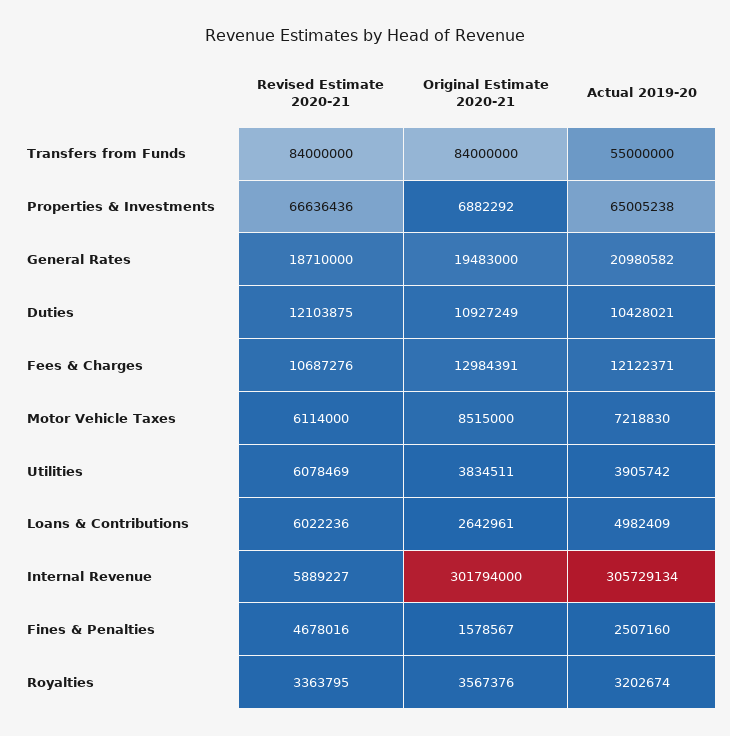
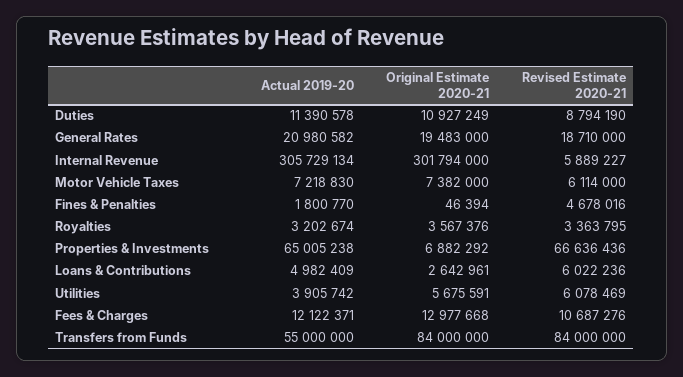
  {
    "Revised Estimate 2020-21": {
      "Transfers from Funds": 84000000,
      "Properties & Investments": 66636436,
      "General Rates": 18710000,
-     "Duties": 12103875,
+     "Duties": 8794190,
      "Fees & Charges": 10687276,
      "Motor Vehicle Taxes": 6114000,
      "Utilities": 6078469,
      "Loans & Contributions": 6022236,
      "Internal Revenue": 5889227,
      "Fines & Penalties": 4678016,
      "Royalties": 3363795
    },
    "Original Estimate 2020-21": {
      "Transfers from Funds": 84000000,
      "Properties & Investments": 6882292,
      "General Rates": 19483000,
      "Duties": 10927249,
-     "Fees & Charges": 12984391,
+     "Fees & Charges": 12977668,
-     "Motor Vehicle Taxes": 8515000,
+     "Motor Vehicle Taxes": 7382000,
-     "Utilities": 3834511,
+     "Utilities": 5675591,
      "Loans & Contributions": 2642961,
      "Internal Revenue": 301794000,
-     "Fines & Penalties": 1578567,
+     "Fines & Penalties": 46394,
      "Royalties": 3567376
    },
    "Actual 2019-20": {
      "Transfers from Funds": 55000000,
      "Properties & Investments": 65005238,
      "General Rates": 20980582,
-     "Duties": 10428021,
+     "Duties": 11390578,
      "Fees & Charges": 12122371,
      "Motor Vehicle Taxes": 7218830,
      "Utilities": 3905742,
      "Loans & Contributions": 4982409,
      "Internal Revenue": 305729134,
-     "Fines & Penalties": 2507160,
+     "Fines & Penalties": 1800770,
      "Royalties": 3202674
    }
  }

